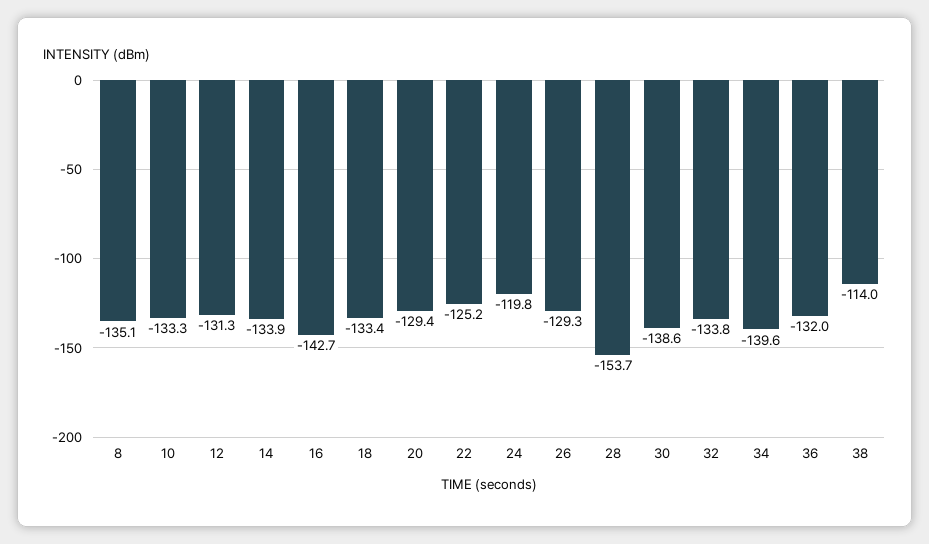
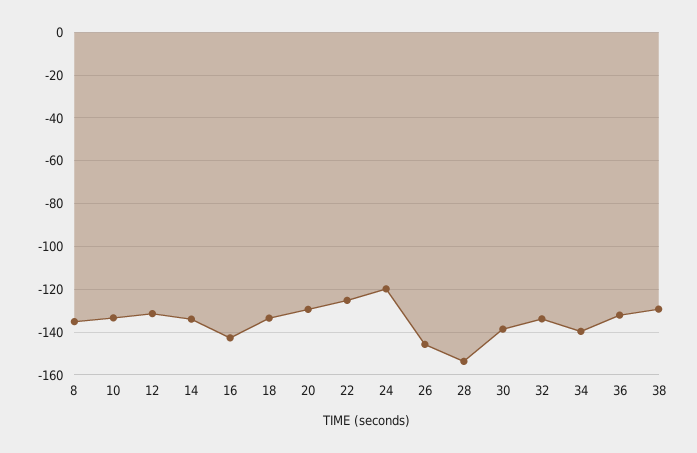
  {
    "8": -135.1,
    "10": -133.3,
    "12": -131.3,
    "14": -133.9,
    "16": -142.7,
    "18": -133.4,
    "20": -129.4,
    "22": -125.2,
    "24": -119.8,
-   "26": -129.3,
+   "26": -145,
    "28": -153.7,
    "30": -138.6,
    "32": -133.8,
    "34": -139.6,
    "36": -132,
-   "38": -114
+   "38": -130
  }

